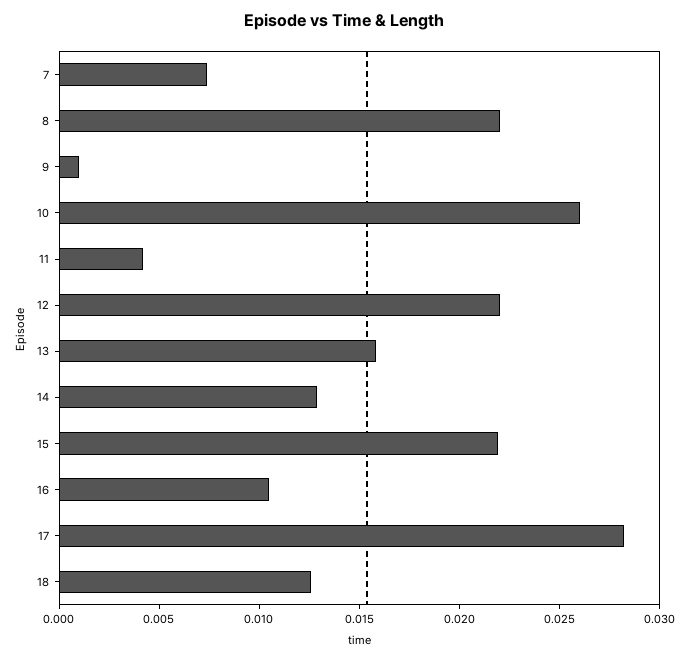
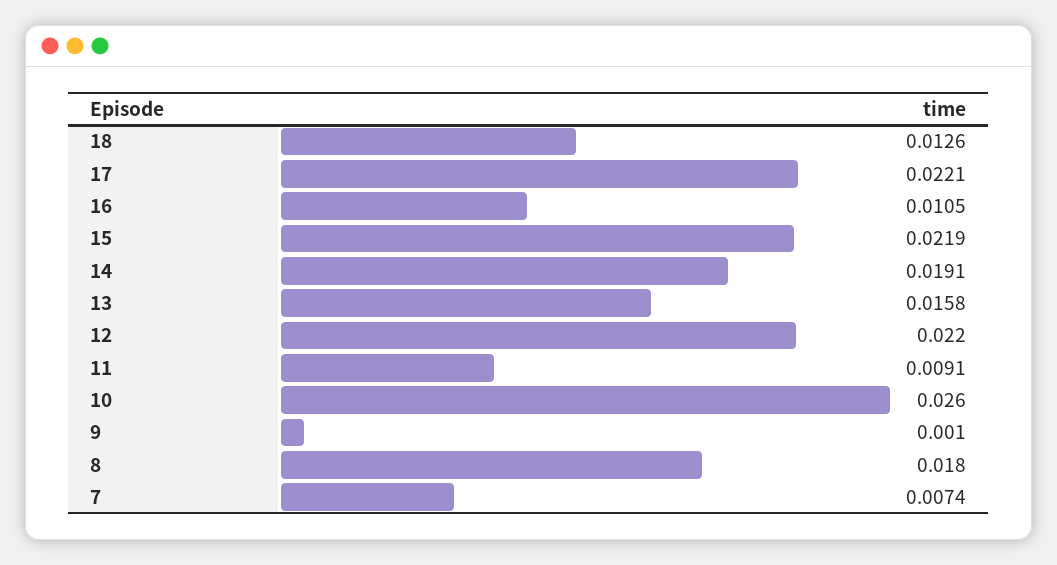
  {
    "7": 0.0074,
-   "8": 0.022,
+   "8": 0.018,
    "9": 0.001,
    "10": 0.026,
-   "11": 0.004,
+   "11": 0.0091,
    "12": 0.022,
    "13": 0.0158,
-   "14": 0.013,
+   "14": 0.0191,
    "15": 0.0219,
    "16": 0.0105,
-   "17": 0.028,
+   "17": 0.0221,
    "18": 0.0126
  }

